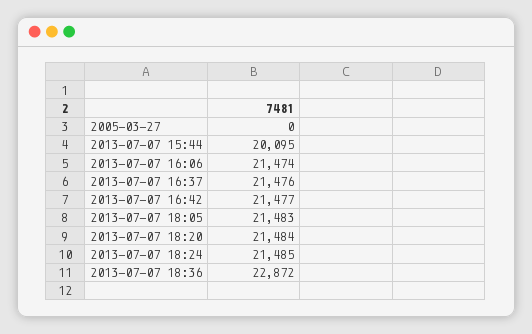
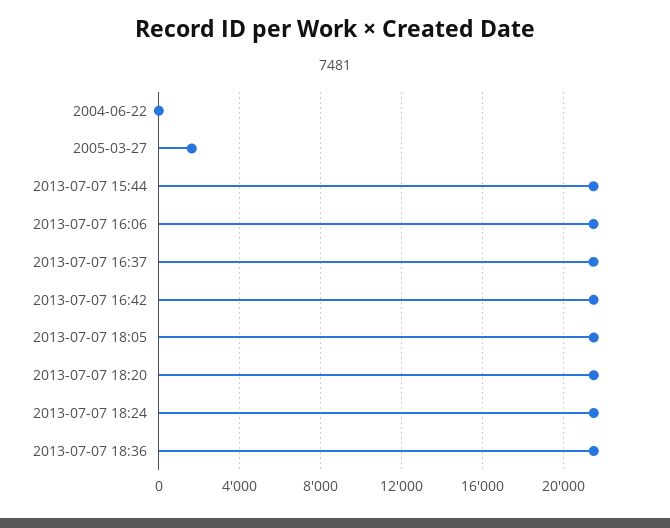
  {
-   "2005-03-27": 0,
+   "2005-03-27": 1500,
-   "2013-07-07 15:44": 20095,
+   "2013-07-07 15:44": 21500,
    "2013-07-07 16:06": 21474,
    "2013-07-07 16:37": 21476,
    "2013-07-07 16:42": 21477,
    "2013-07-07 18:05": 21483,
    "2013-07-07 18:20": 21484,
    "2013-07-07 18:24": 21485,
-   "2013-07-07 18:36": 22872
+   "2013-07-07 18:36": 21500,
+   "2004-06-22": 0
  }

